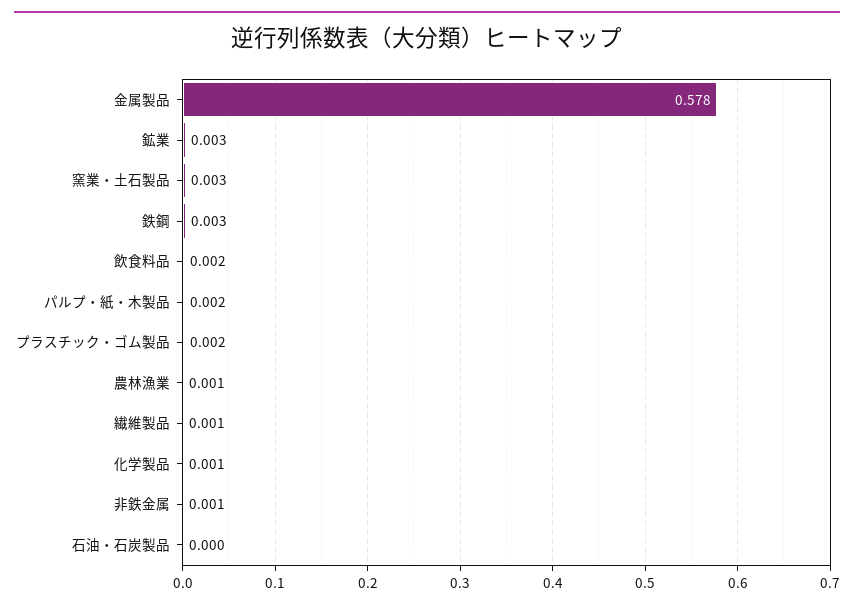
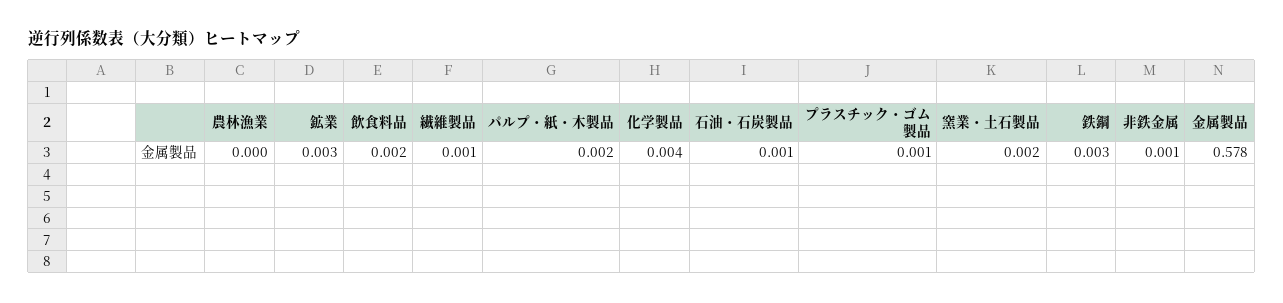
  {
    "金属製品": 0.578,
    "鉱業": 0.003,
-   "窯業・土石製品": 0.003,
+   "窯業・土石製品": 0.002,
    "鉄鋼": 0.003,
    "飲食料品": 0.002,
    "パルプ・紙・木製品": 0.002,
-   "プラスチック・ゴム製品": 0.002,
+   "プラスチック・ゴム製品": 0.001,
-   "農林漁業": 0.001,
+   "農林漁業": 0,
    "繊維製品": 0.001,
-   "化学製品": 0.001,
+   "化学製品": 0.004,
    "非鉄金属": 0.001,
-   "石油・石炭製品": 0
+   "石油・石炭製品": 0.001
  }

